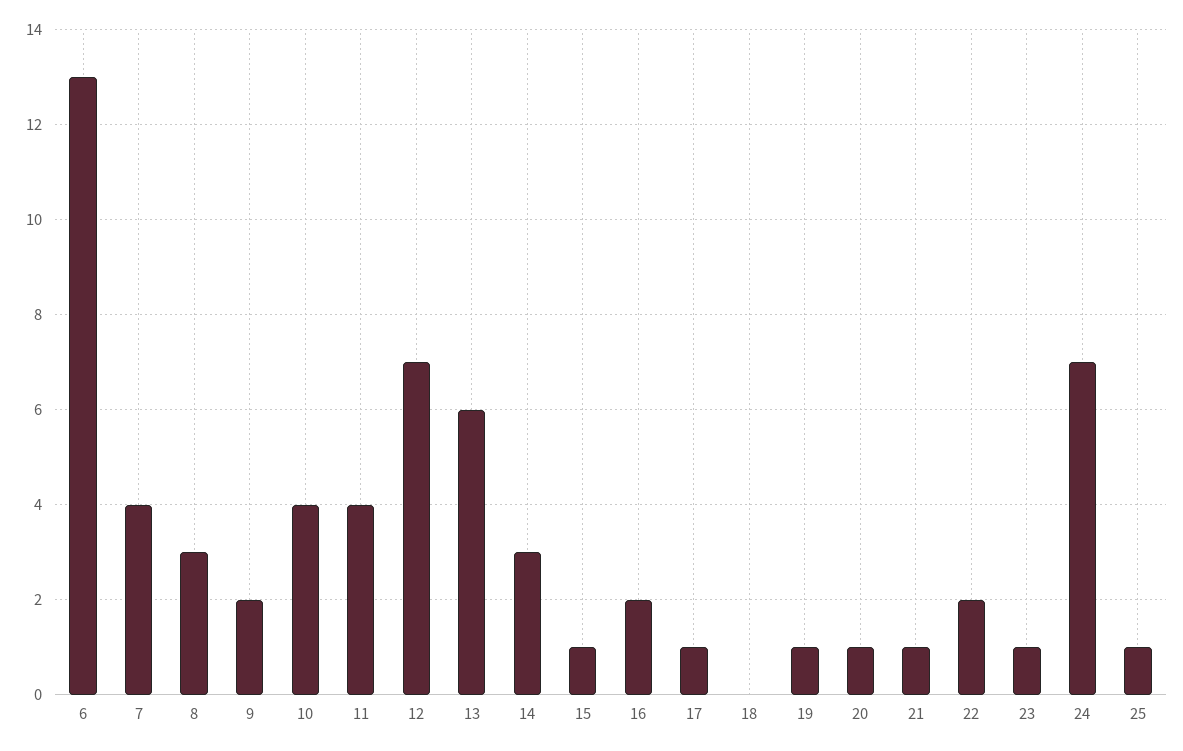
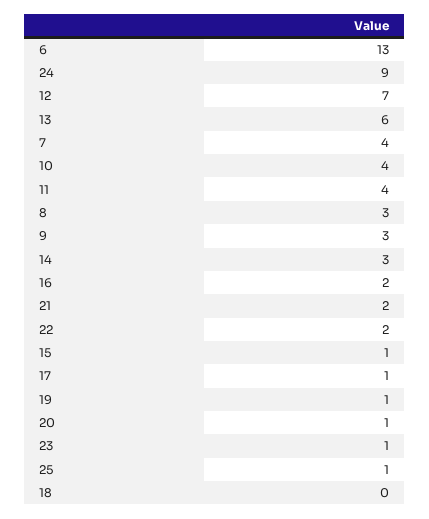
  {
    "6": 13,
    "7": 4,
    "8": 3,
-   "9": 2,
+   "9": 3,
    "10": 4,
    "11": 4,
    "12": 7,
    "13": 6,
    "14": 3,
    "15": 1,
    "16": 2,
    "17": 1,
    "18": 0,
    "19": 1,
    "20": 1,
-   "21": 1,
+   "21": 2,
    "22": 2,
    "23": 1,
-   "24": 7,
+   "24": 9,
    "25": 1
  }

